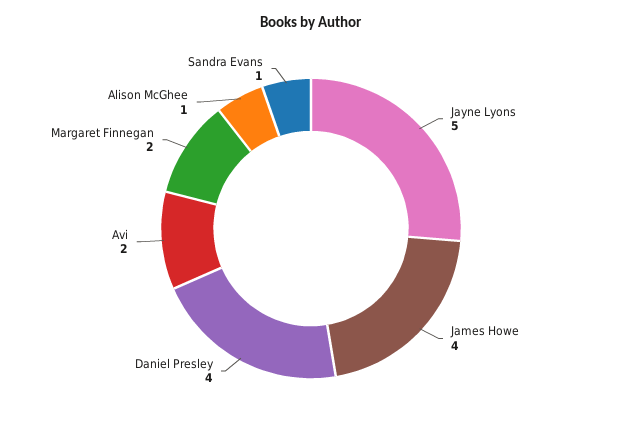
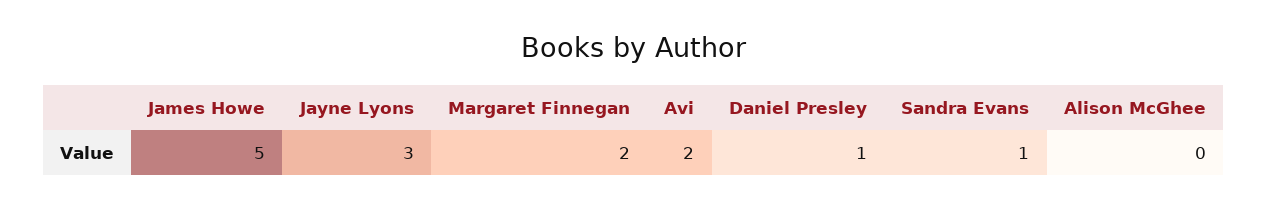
  {
-   "Jayne Lyons": 5,
+   "Jayne Lyons": 3,
-   "James Howe": 4,
+   "James Howe": 5,
-   "Daniel Presley": 4,
+   "Daniel Presley": 1,
    "Avi": 2,
    "Margaret Finnegan": 2,
-   "Alison McGhee": 1,
+   "Alison McGhee": 0,
    "Sandra Evans": 1
  }

